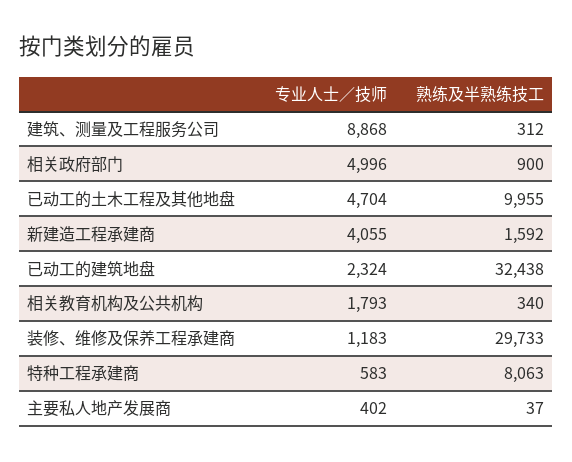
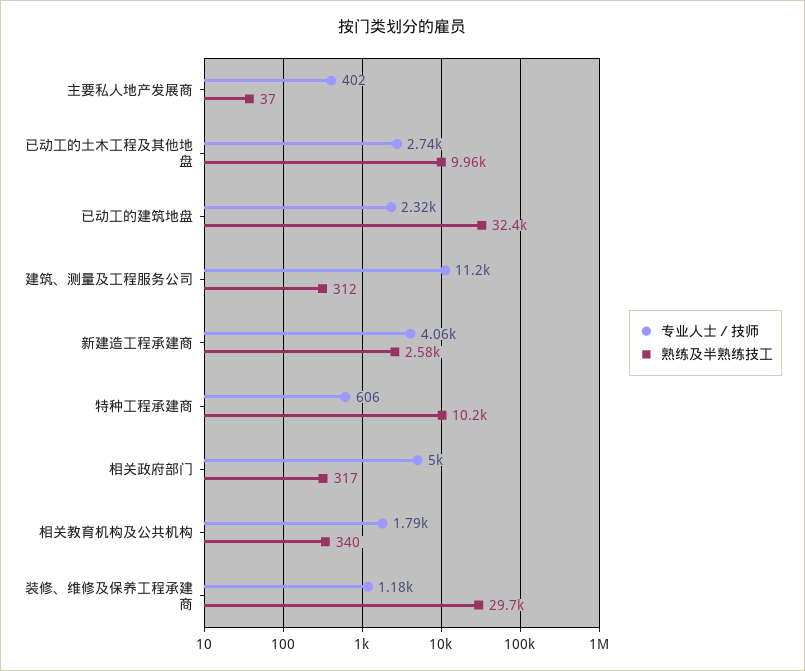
  {
    "专业人士／技师": {
-     "建筑、测量及工程服务公司": 8868,
+     "建筑、测量及工程服务公司": 11200,
      "相关政府部门": 4996,
-     "已动工的土木工程及其他地盘": 4704,
+     "已动工的土木工程及其他地盘": 2740,
      "新建造工程承建商": 4055,
      "已动工的建筑地盘": 2324,
      "相关教育机构及公共机构": 1793,
      "装修、维修及保养工程承建商": 1183,
-     "特种工程承建商": 583,
+     "特种工程承建商": 606,
      "主要私人地产发展商": 402
    },
    "熟练及半熟练技工": {
      "建筑、测量及工程服务公司": 312,
-     "相关政府部门": 900,
+     "相关政府部门": 317,
      "已动工的土木工程及其他地盘": 9955,
-     "新建造工程承建商": 1592,
+     "新建造工程承建商": 2580,
      "已动工的建筑地盘": 32438,
      "相关教育机构及公共机构": 340,
      "装修、维修及保养工程承建商": 29733,
-     "特种工程承建商": 8063,
+     "特种工程承建商": 10200,
      "主要私人地产发展商": 37
    }
  }

